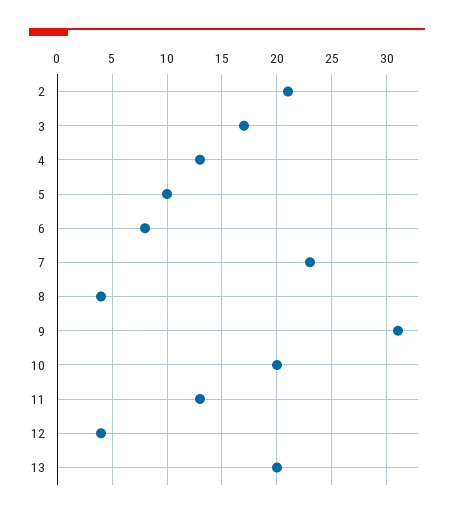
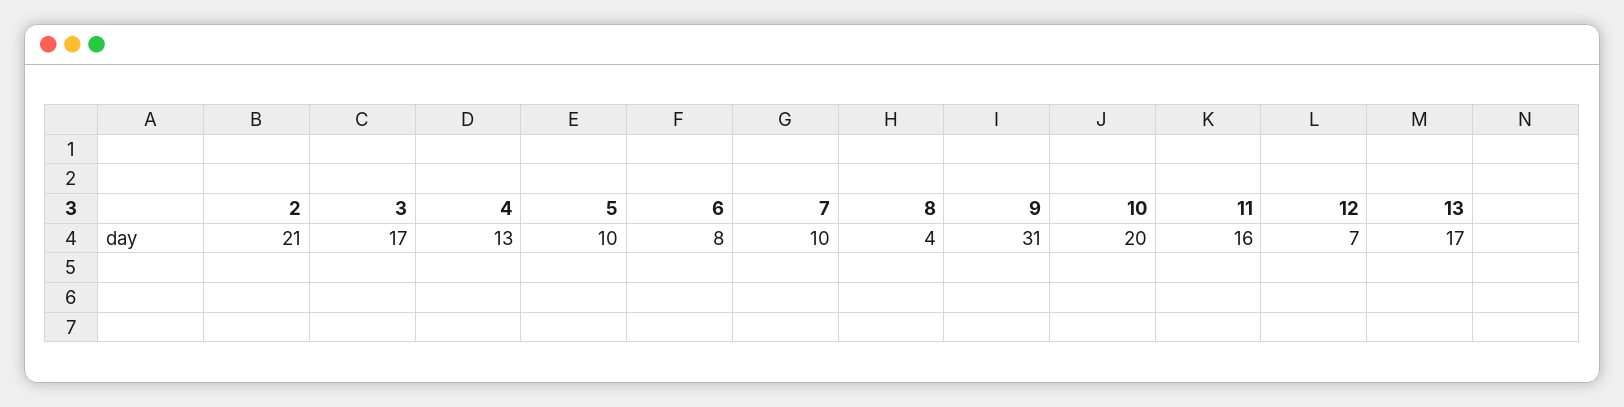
  {
    "2": 21,
    "3": 17,
    "4": 13,
    "5": 10,
    "6": 8,
-   "7": 23,
+   "7": 10,
    "8": 4,
    "9": 31,
    "10": 20,
-   "11": 13,
+   "11": 16,
-   "12": 4,
+   "12": 7,
-   "13": 20
+   "13": 17
  }

